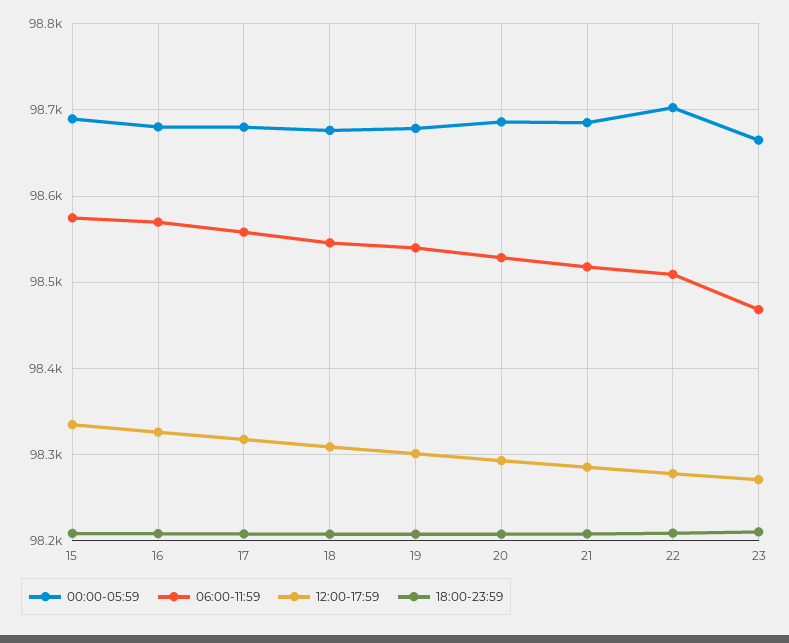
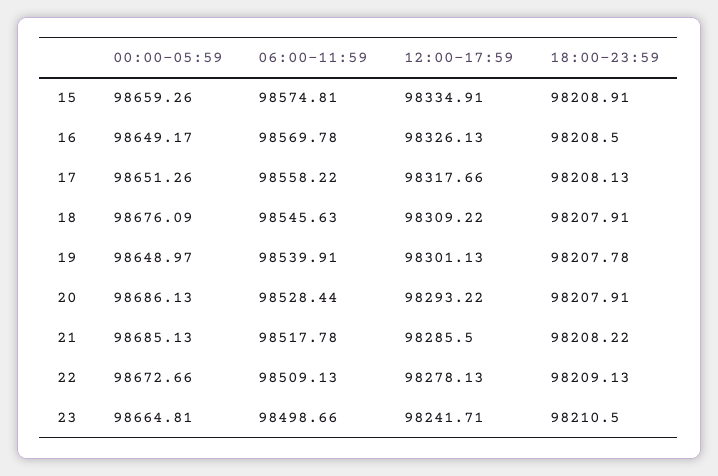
  {
    "00:00-05:59": {
-     "15": 98690,
+     "15": 98659.26,
-     "16": 98680,
+     "16": 98649.17,
-     "17": 98680,
+     "17": 98651.26,
      "18": 98676.09,
-     "19": 98680,
+     "19": 98648.97,
      "20": 98686.13,
      "21": 98685.13,
-     "22": 98700,
+     "22": 98672.66,
      "23": 98664.81
    },
    "06:00-11:59": {
      "15": 98574.81,
      "16": 98569.78,
      "17": 98558.22,
      "18": 98545.63,
      "19": 98539.91,
      "20": 98528.44,
      "21": 98517.78,
      "22": 98509.13,
-     "23": 98470
+     "23": 98498.66
    },
    "12:00-17:59": {
      "15": 98334.91,
      "16": 98326.13,
      "17": 98317.66,
      "18": 98309.22,
      "19": 98301.13,
      "20": 98293.22,
      "21": 98285.5,
      "22": 98278.13,
-     "23": 98270
+     "23": 98241.71
    },
    "18:00-23:59": {
      "15": 98208.91,
      "16": 98208.5,
      "17": 98208.13,
      "18": 98207.91,
      "19": 98207.78,
      "20": 98207.91,
      "21": 98208.22,
      "22": 98209.13,
      "23": 98210.5
    }
  }

